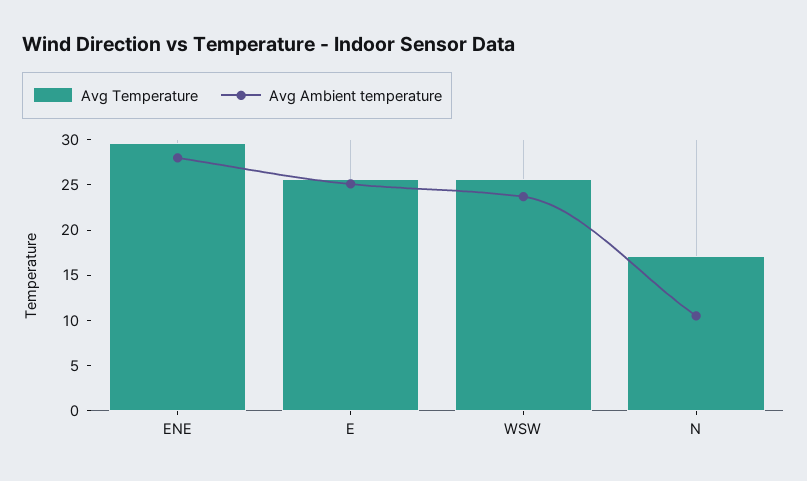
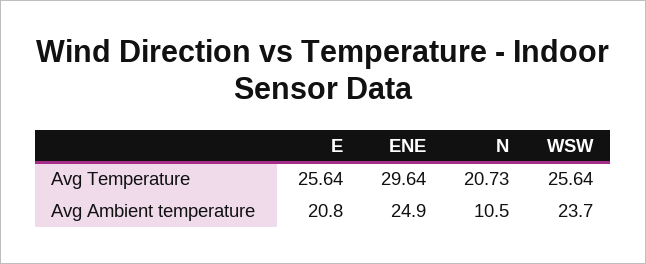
  {
    "Avg Temperature": {
      "ENE": 29.64,
      "E": 25.64,
      "WSW": 25.64,
-     "N": 17
+     "N": 20.73
    },
    "Avg Ambient temperature": {
-     "ENE": 28,
+     "ENE": 24.9,
-     "E": 25,
+     "E": 20.8,
      "WSW": 23.7,
      "N": 10.5
    }
  }

